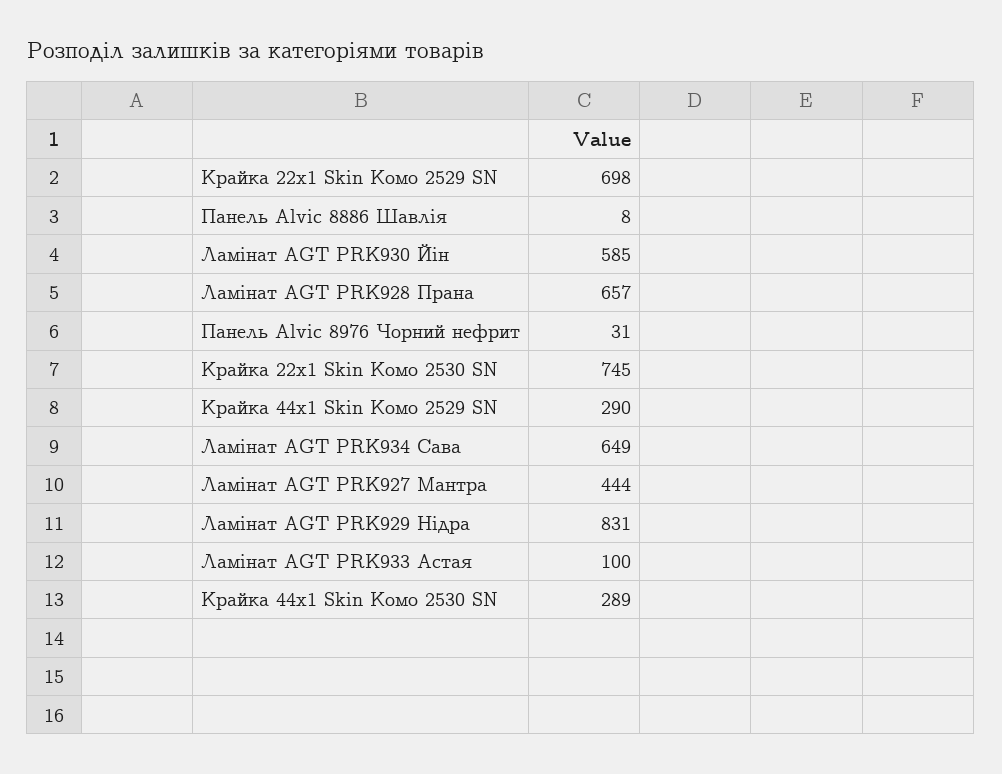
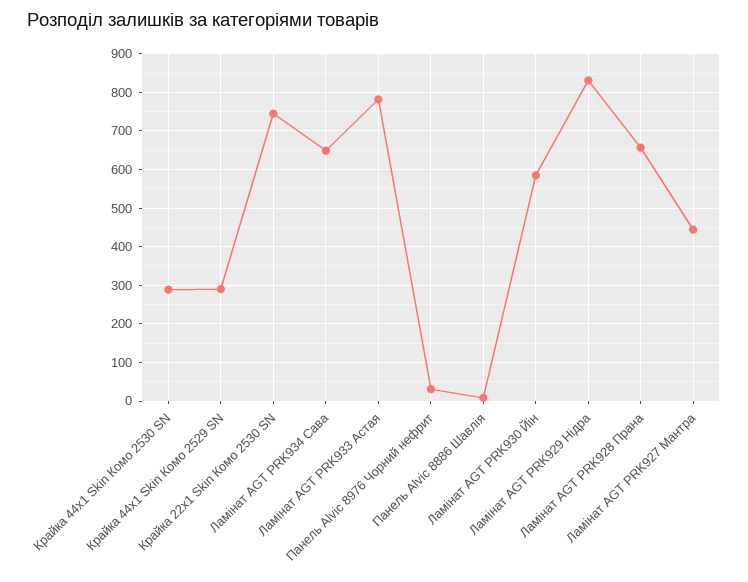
  {
-   "Крайка 22x1 Skin Комо 2529 SN": 698,
    "Панель Alvic 8886 Шавлія": 8,
    "Ламінат AGT PRK930 Йін": 585,
    "Ламінат AGT PRK928 Прана": 657,
    "Панель Alvic 8976 Чорний нефрит": 31,
    "Крайка 22x1 Skin Комо 2530 SN": 745,
    "Крайка 44x1 Skin Комо 2529 SN": 290,
    "Ламінат AGT PRK934 Сава": 649,
    "Ламінат AGT PRK927 Мантра": 444,
    "Ламінат AGT PRK929 Нідра": 831,
-   "Ламінат AGT PRK933 Астая": 100,
+   "Ламінат AGT PRK933 Астая": 780,
    "Крайка 44x1 Skin Комо 2530 SN": 289
  }

